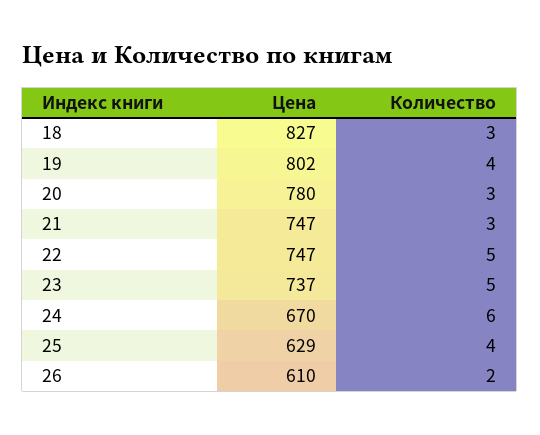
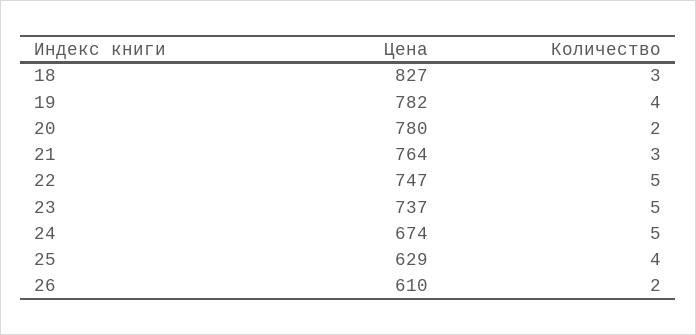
  {
    "Цена": {
      "18": 827,
-     "19": 802,
+     "19": 782,
      "20": 780,
-     "21": 747,
+     "21": 764,
      "22": 747,
      "23": 737,
-     "24": 670,
+     "24": 674,
      "25": 629,
      "26": 610
    },
    "Количество": {
      "18": 3,
      "19": 4,
-     "20": 3,
+     "20": 2,
      "21": 3,
      "22": 5,
      "23": 5,
-     "24": 6,
+     "24": 5,
      "25": 4,
      "26": 2
    }
  }

